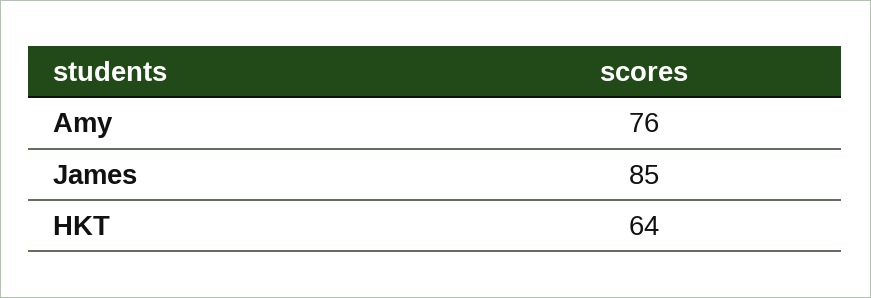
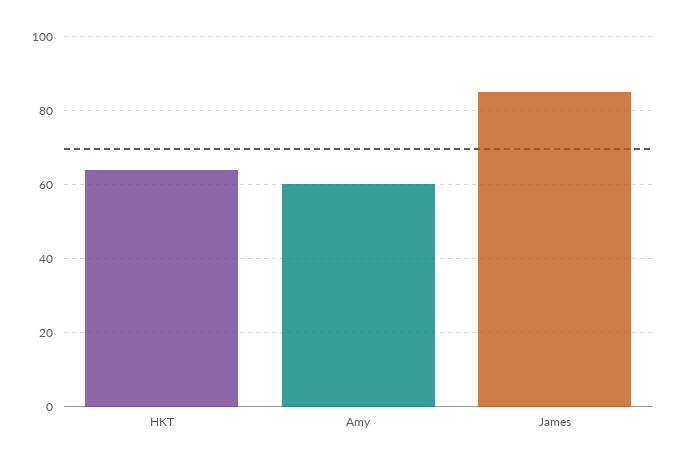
  {
-   "Amy": 76,
+   "Amy": 60,
    "James": 85,
    "HKT": 64
  }

